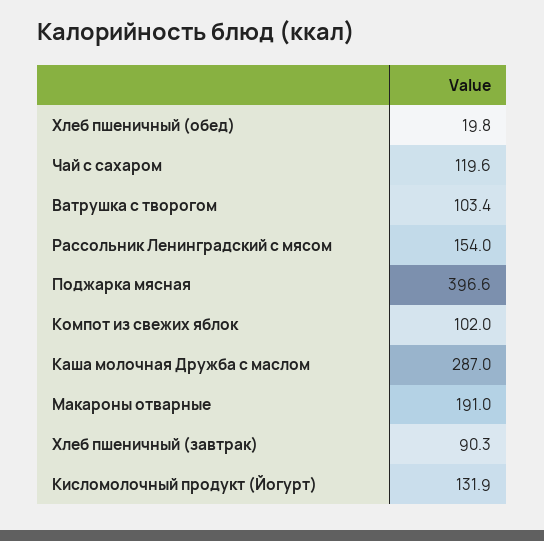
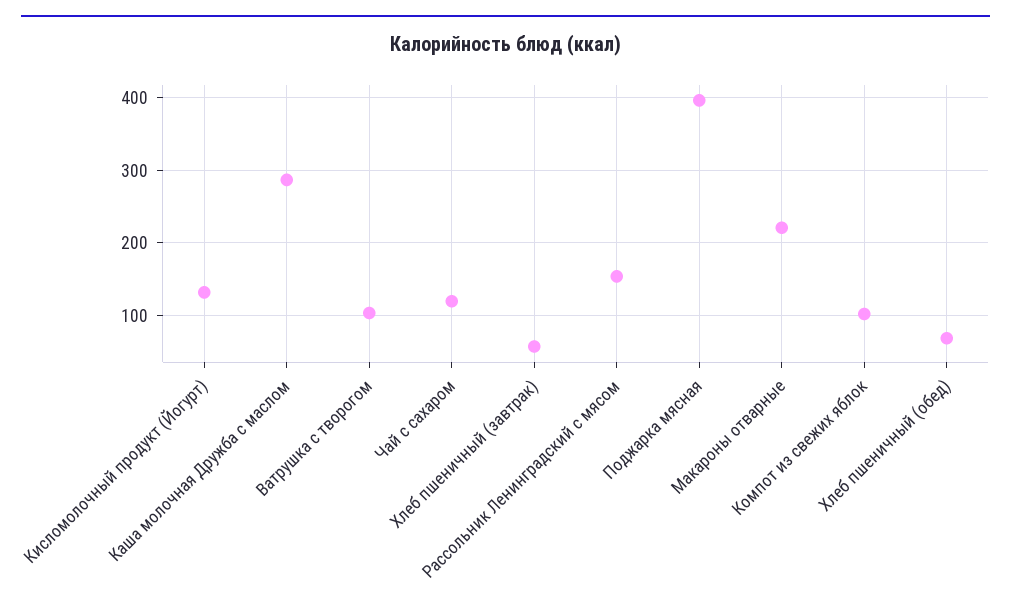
  {
-   "Хлеб пшеничный (обед)": 19.8,
+   "Хлеб пшеничный (обед)": 70,
    "Чай с сахаром": 119.6,
    "Ватрушка с творогом": 103.4,
    "Рассольник Ленинградский с мясом": 154,
    "Поджарка мясная": 396.6,
    "Компот из свежих яблок": 102,
    "Каша молочная Дружба с маслом": 287,
-   "Макароны отварные": 191,
+   "Макароны отварные": 220,
-   "Хлеб пшеничный (завтрак)": 90.3,
+   "Хлеб пшеничный (завтрак)": 60,
    "Кисломолочный продукт (Йогурт)": 131.9
  }

